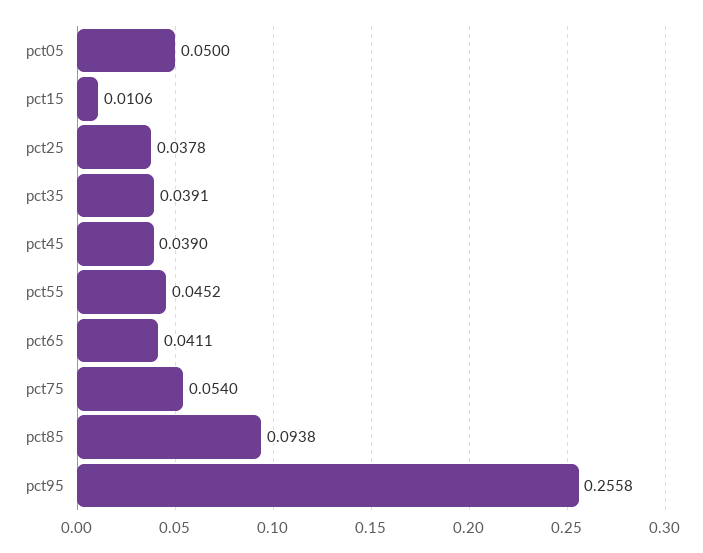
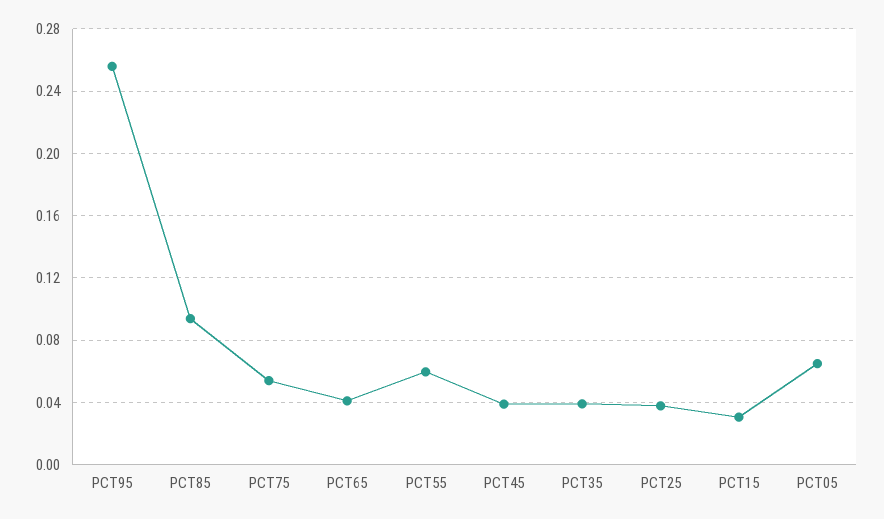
  {
-   "pct05": 0.05,
+   "pct05": 0.065,
-   "pct15": 0.0106,
+   "pct15": 0.03,
    "pct25": 0.0378,
    "pct35": 0.0391,
    "pct45": 0.039,
-   "pct55": 0.0452,
+   "pct55": 0.06,
    "pct65": 0.0411,
    "pct75": 0.054,
    "pct85": 0.0938,
    "pct95": 0.2558
  }

